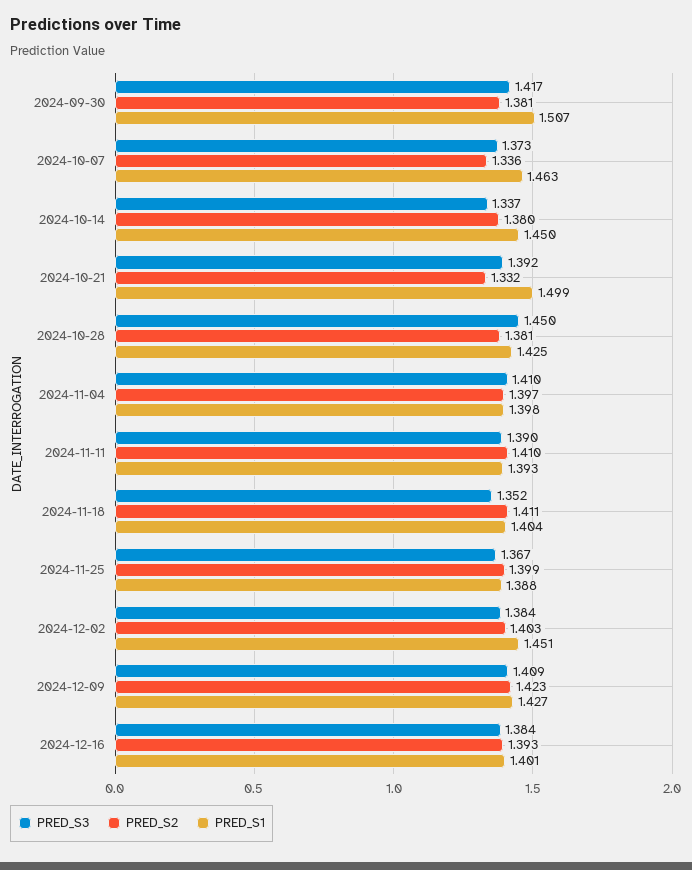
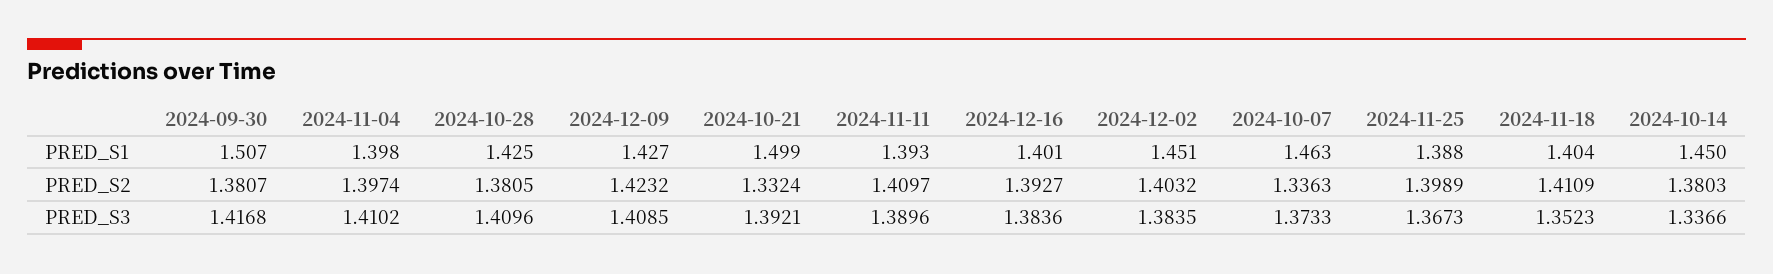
  {
    "PRED_S3": {
      "2024-09-30": 1.4168,
      "2024-10-07": 1.3733,
      "2024-10-14": 1.3366,
      "2024-10-21": 1.3921,
-     "2024-10-28": 1.45,
+     "2024-10-28": 1.4096,
      "2024-11-04": 1.4102,
      "2024-11-11": 1.3896,
      "2024-11-18": 1.3523,
      "2024-11-25": 1.3673,
      "2024-12-02": 1.3835,
      "2024-12-09": 1.4085,
      "2024-12-16": 1.3836
    },
    "PRED_S2": {
      "2024-09-30": 1.3807,
      "2024-10-07": 1.3363,
      "2024-10-14": 1.3803,
      "2024-10-21": 1.3324,
      "2024-10-28": 1.3805,
      "2024-11-04": 1.3974,
      "2024-11-11": 1.4097,
      "2024-11-18": 1.4109,
      "2024-11-25": 1.3989,
      "2024-12-02": 1.4032,
      "2024-12-09": 1.4232,
      "2024-12-16": 1.3927
    },
    "PRED_S1": {
      "2024-09-30": 1.507,
      "2024-10-07": 1.463,
      "2024-10-14": 1.45,
      "2024-10-21": 1.499,
      "2024-10-28": 1.425,
      "2024-11-04": 1.398,
      "2024-11-11": 1.393,
      "2024-11-18": 1.404,
      "2024-11-25": 1.388,
      "2024-12-02": 1.451,
      "2024-12-09": 1.427,
      "2024-12-16": 1.401
    }
  }

